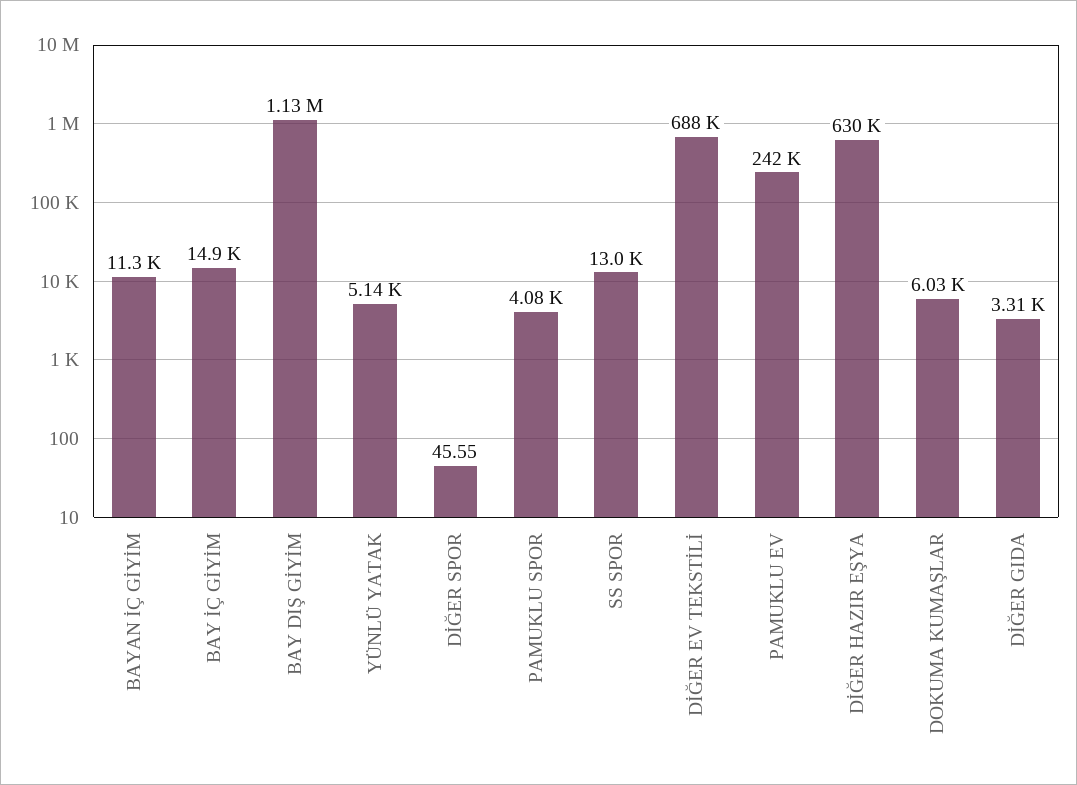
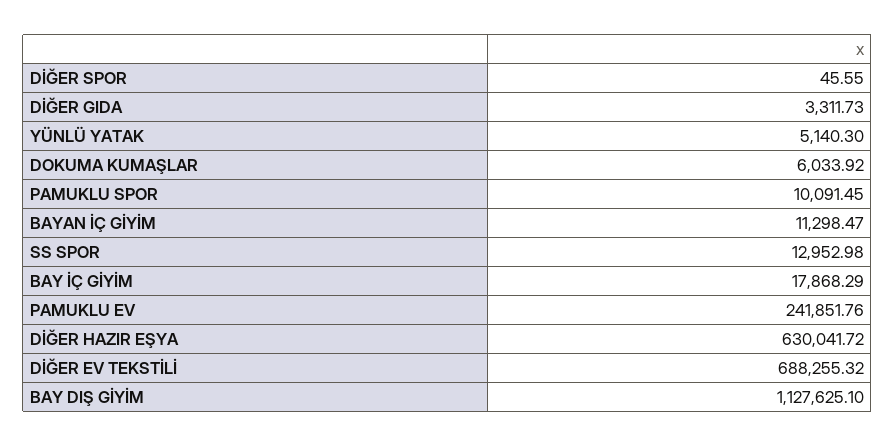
  {
    "BAYAN İÇ GİYİM": 11298.47,
-   "BAY İÇ GİYİM": 14900,
+   "BAY İÇ GİYİM": 17868.29,
    "BAY DIŞ GİYİM": 1127625.1,
    "YÜNLÜ YATAK": 5140.3,
    "DİĞER SPOR": 45.55,
-   "PAMUKLU SPOR": 4080,
+   "PAMUKLU SPOR": 10091.45,
    "SS SPOR": 12952.98,
    "DİĞER EV TEKSTİLİ": 688255.32,
    "PAMUKLU EV": 241851.76,
    "DİĞER HAZIR EŞYA": 630041.72,
    "DOKUMA KUMAŞLAR": 6033.92,
    "DİĞER GIDA": 3311.73
  }

